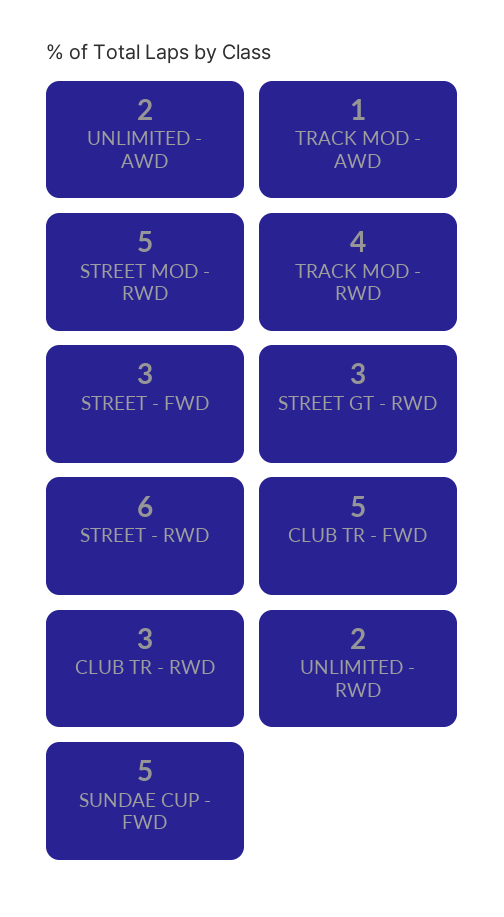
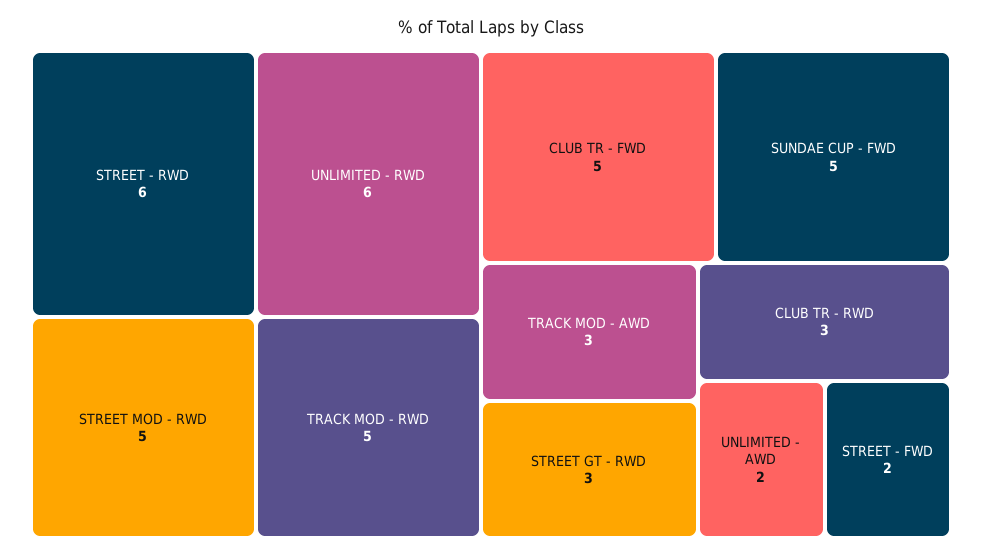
  {
    "UNLIMITED - AWD": 2,
-   "TRACK MOD - AWD": 1,
+   "TRACK MOD - AWD": 3,
    "STREET MOD - RWD": 5,
-   "TRACK MOD - RWD": 4,
+   "TRACK MOD - RWD": 5,
-   "STREET - FWD": 3,
+   "STREET - FWD": 2,
    "STREET GT - RWD": 3,
    "STREET - RWD": 6,
    "CLUB TR - FWD": 5,
    "CLUB TR - RWD": 3,
-   "UNLIMITED - RWD": 2,
+   "UNLIMITED - RWD": 6,
    "SUNDAE CUP - FWD": 5
  }

